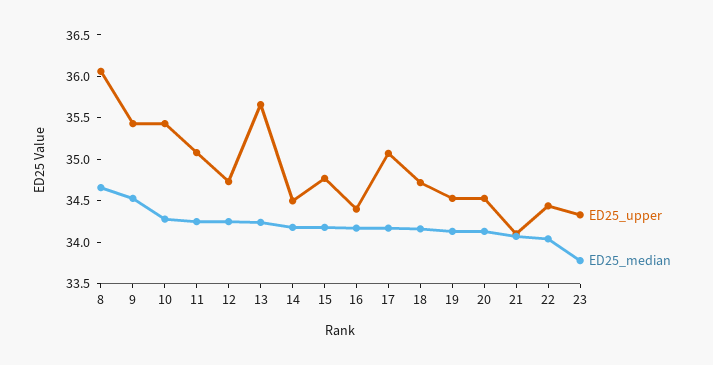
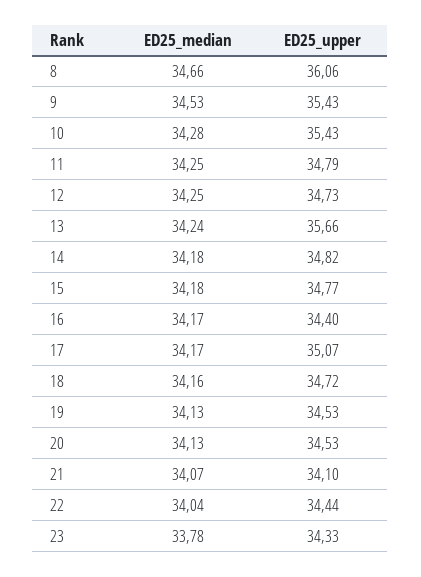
  {
    "ED25_upper": {
      "8": 36.06,
      "9": 35.43,
      "10": 35.43,
-     "11": 35.1,
+     "11": 34.79,
      "12": 34.73,
      "13": 35.66,
-     "14": 34.5,
+     "14": 34.82,
      "15": 34.77,
      "16": 34.4,
      "17": 35.07,
      "18": 34.72,
      "19": 34.53,
      "20": 34.53,
      "21": 34.1,
      "22": 34.44,
      "23": 34.33
    },
    "ED25_median": {
      "8": 34.66,
      "9": 34.53,
      "10": 34.28,
      "11": 34.25,
      "12": 34.25,
      "13": 34.24,
      "14": 34.18,
      "15": 34.18,
      "16": 34.17,
      "17": 34.17,
      "18": 34.16,
      "19": 34.13,
      "20": 34.13,
      "21": 34.07,
      "22": 34.04,
      "23": 33.78
    }
  }

